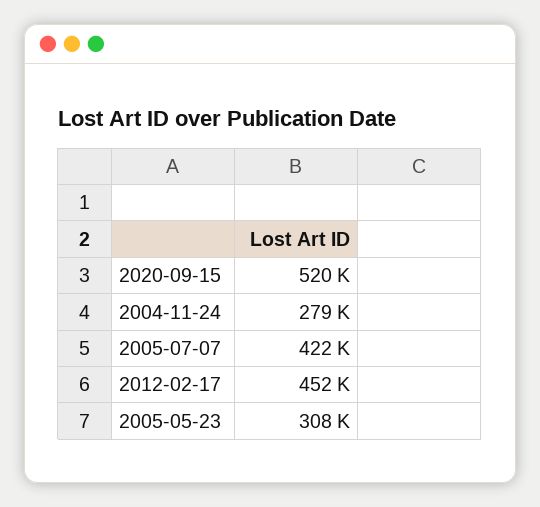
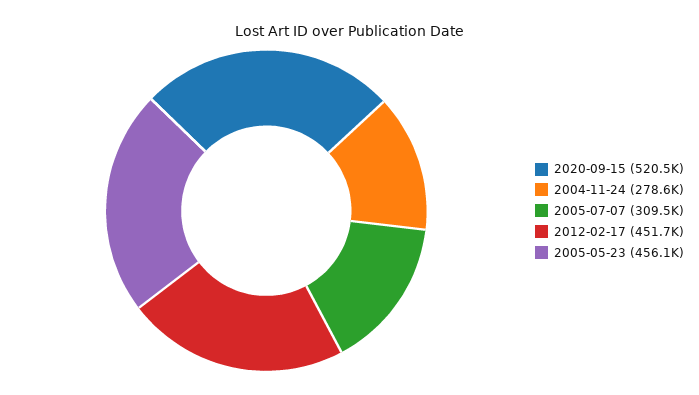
  {
    "2020-09-15": 520500,
    "2004-11-24": 278600,
-   "2005-07-07": 422000,
+   "2005-07-07": 309500,
    "2012-02-17": 451700,
-   "2005-05-23": 308000
+   "2005-05-23": 456100
  }

